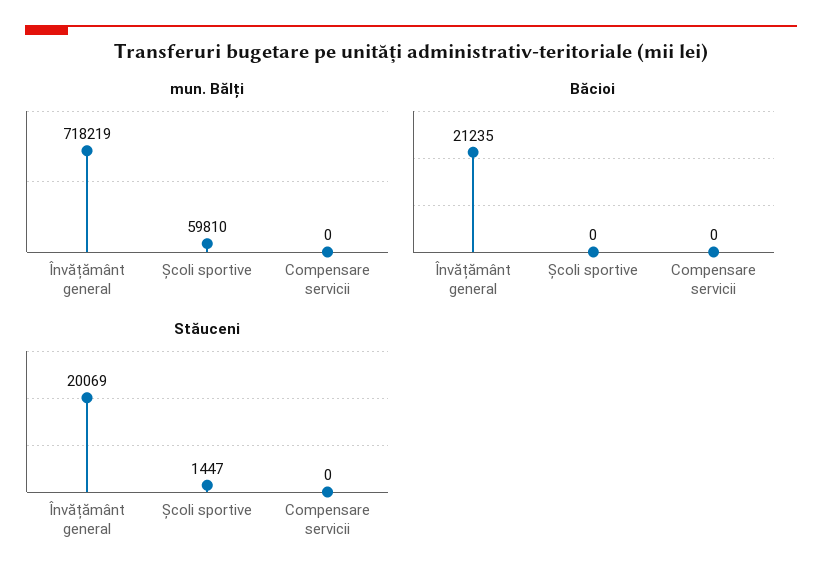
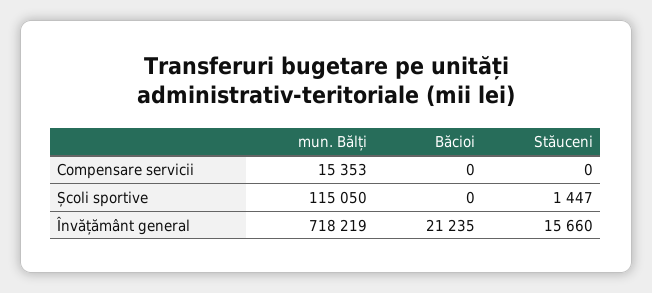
  {
    "mun. Bălți": {
      "Învățământ general": 718219,
-     "Școli sportive": 59810,
+     "Școli sportive": 115050,
-     "Compensare servicii": 0
+     "Compensare servicii": 15353
    },
    "Băcioi": {
      "Învățământ general": 21235,
      "Școli sportive": 0,
      "Compensare servicii": 0
    },
    "Stăuceni": {
-     "Învățământ general": 20069,
+     "Învățământ general": 15660,
      "Școli sportive": 1447,
      "Compensare servicii": 0
    }
  }

